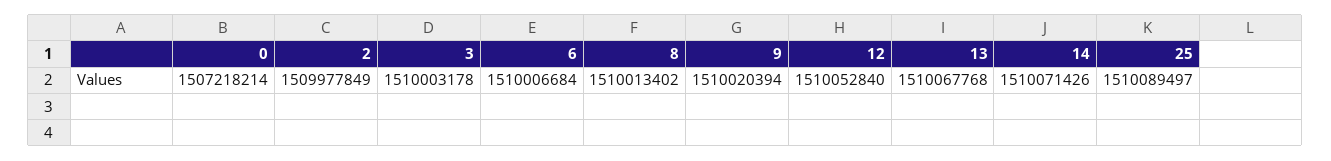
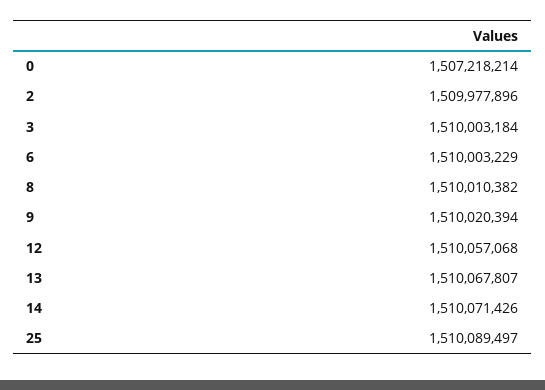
  {
    "0": 1507218214,
-   "2": 1509977849,
+   "2": 1509977896,
-   "3": 1510003178,
+   "3": 1510003184,
-   "6": 1510006684,
+   "6": 1510003229,
-   "8": 1510013402,
+   "8": 1510010382,
    "9": 1510020394,
-   "12": 1510052840,
+   "12": 1510057068,
-   "13": 1510067768,
+   "13": 1510067807,
    "14": 1510071426,
    "25": 1510089497
  }

